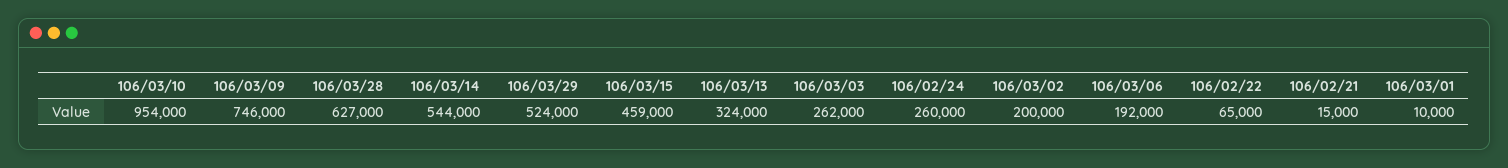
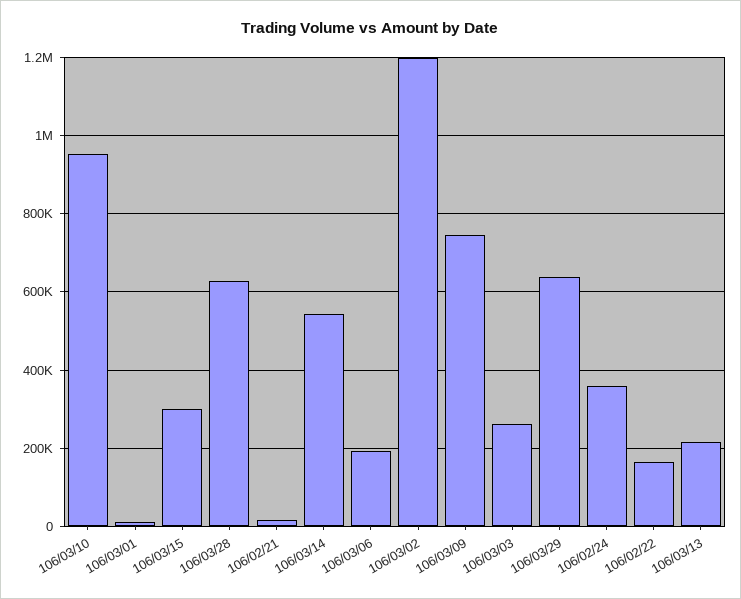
  {
    "106/03/10": 954000,
    "106/03/09": 746000,
    "106/03/28": 627000,
    "106/03/14": 544000,
-   "106/03/29": 524000,
+   "106/03/29": 640000,
-   "106/03/15": 459000,
+   "106/03/15": 300000,
-   "106/03/13": 324000,
+   "106/03/13": 220000,
    "106/03/03": 262000,
-   "106/02/24": 260000,
+   "106/02/24": 360000,
-   "106/03/02": 200000,
+   "106/03/02": 1200000,
    "106/03/06": 192000,
-   "106/02/22": 65000,
+   "106/02/22": 160000,
    "106/02/21": 15000,
    "106/03/01": 10000
  }

